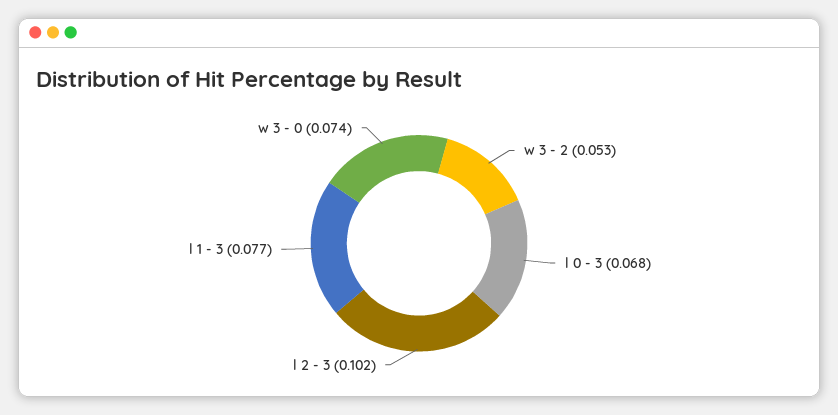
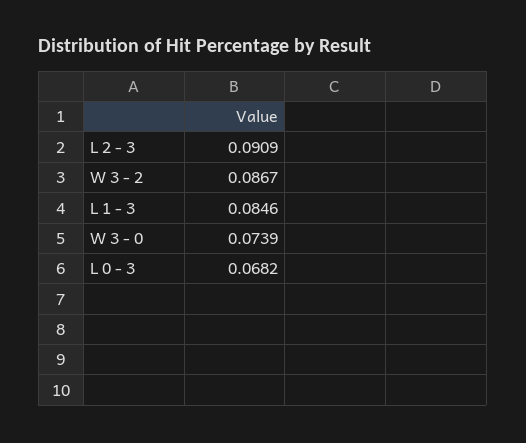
  {
-   "w 3 - 2": 0.053,
+   "w 3 - 2": 0.0867,
    "l 0 - 3": 0.0682,
-   "l 2 - 3": 0.102,
+   "l 2 - 3": 0.0909,
-   "l 1 - 3": 0.077,
+   "l 1 - 3": 0.0846,
    "w 3 - 0": 0.0739
  }

